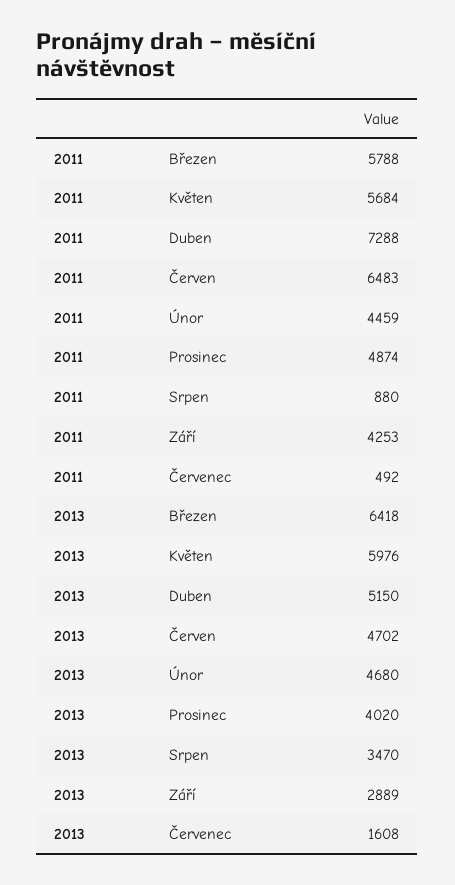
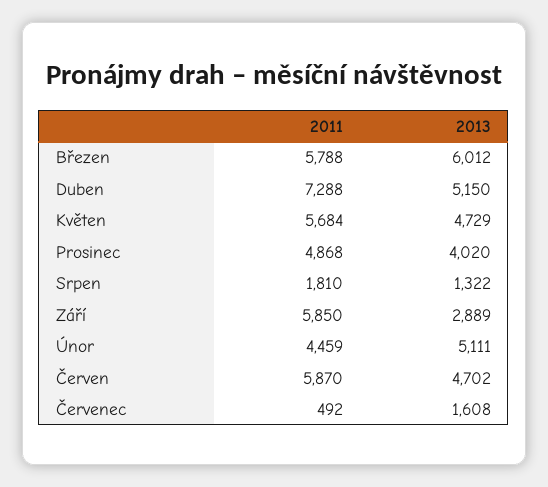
  {
    "2011": {
      "Březen": 5788,
      "Květen": 5684,
      "Duben": 7288,
-     "Červen": 6483,
+     "Červen": 5870,
      "Únor": 4459,
-     "Prosinec": 4874,
+     "Prosinec": 4868,
-     "Srpen": 880,
+     "Srpen": 1810,
-     "Září": 4253,
+     "Září": 5850,
      "Červenec": 492
    },
    "2013": {
-     "Březen": 6418,
+     "Březen": 6012,
-     "Květen": 5976,
+     "Květen": 4729,
      "Duben": 5150,
      "Červen": 4702,
-     "Únor": 4680,
+     "Únor": 5111,
      "Prosinec": 4020,
-     "Srpen": 3470,
+     "Srpen": 1322,
      "Září": 2889,
      "Červenec": 1608
    }
  }

